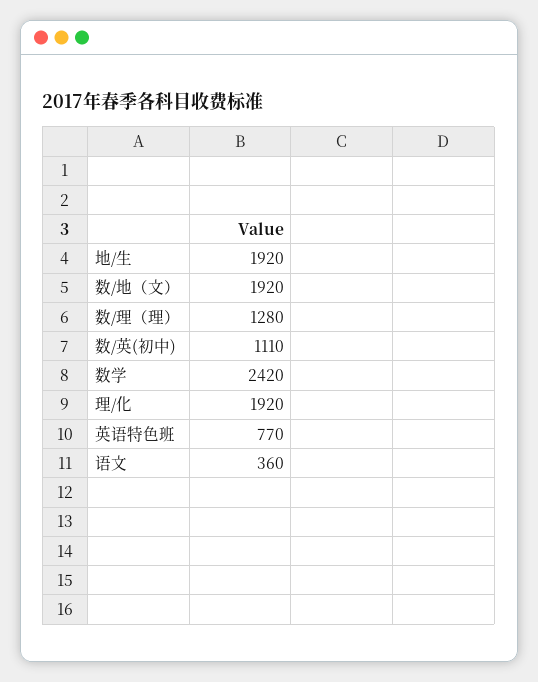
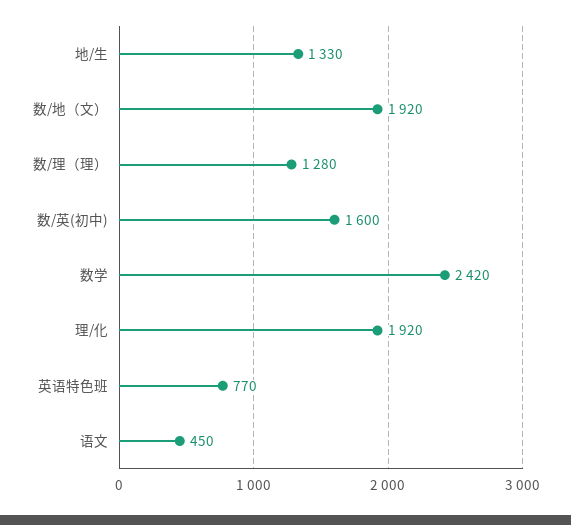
  {
-   "地/生": 1920,
+   "地/生": 1330,
    "数/地（文）": 1920,
    "数/理（理）": 1280,
-   "数/英(初中)": 1110,
+   "数/英(初中)": 1600,
    "数学": 2420,
    "理/化": 1920,
    "英语特色班": 770,
-   "语文": 360
+   "语文": 450
  }

